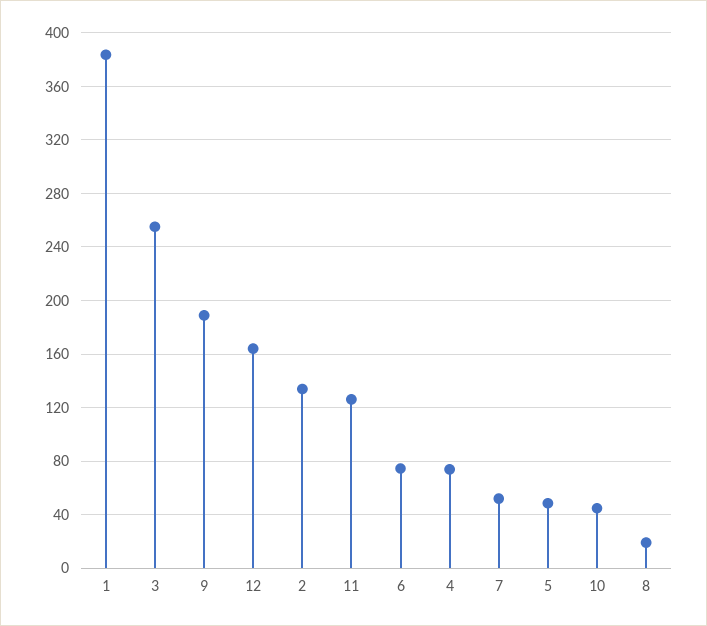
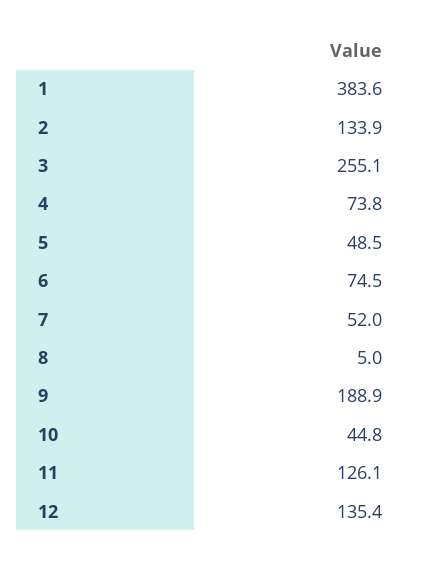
  {
    "1": 383.6,
    "3": 255.1,
    "9": 188.9,
-   "12": 165,
+   "12": 135.4,
    "2": 133.9,
    "11": 126.1,
    "6": 74.5,
    "4": 73.8,
    "7": 52,
    "5": 48.5,
    "10": 44.8,
-   "8": 20
+   "8": 5
  }

